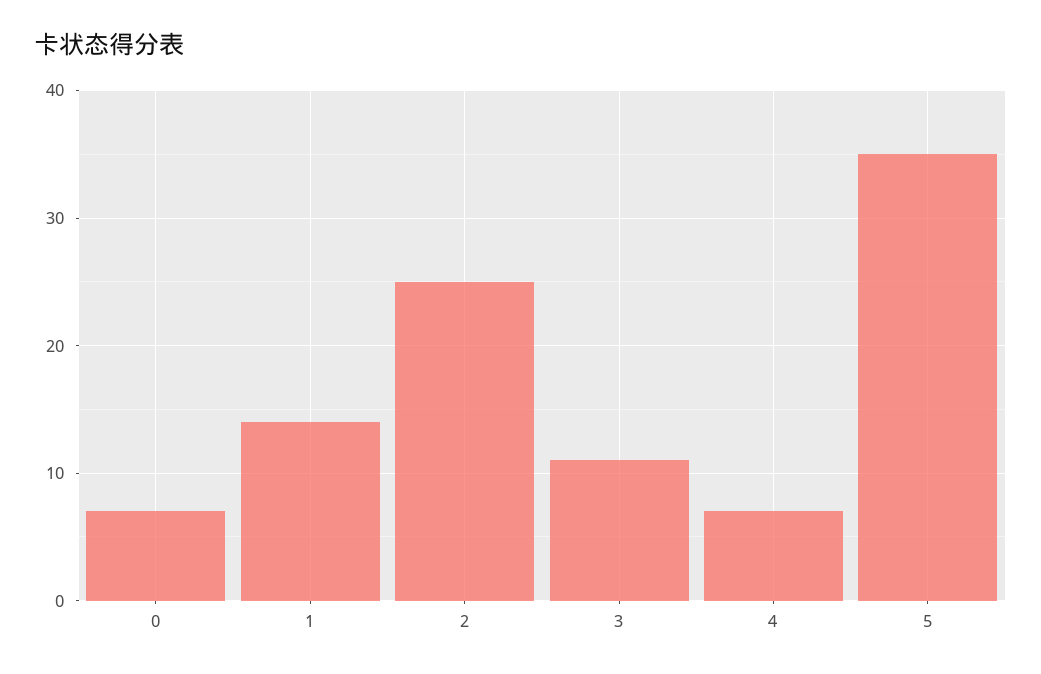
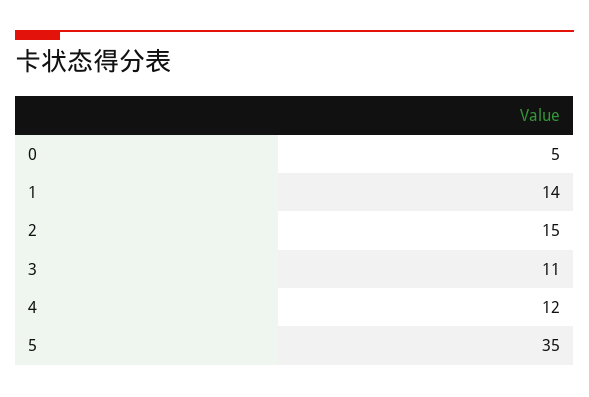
  {
-   "0": 7,
+   "0": 5,
    "1": 14,
-   "2": 25,
+   "2": 15,
    "3": 11,
-   "4": 7,
+   "4": 12,
    "5": 35
  }

